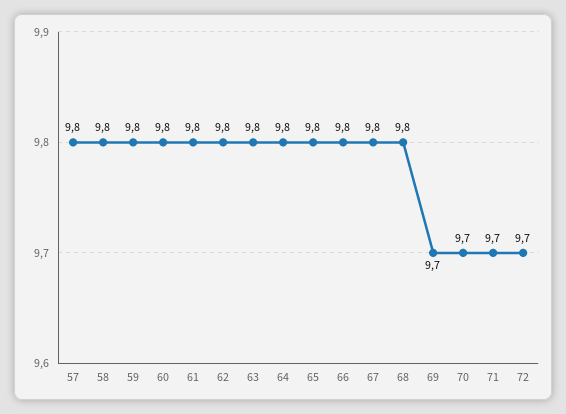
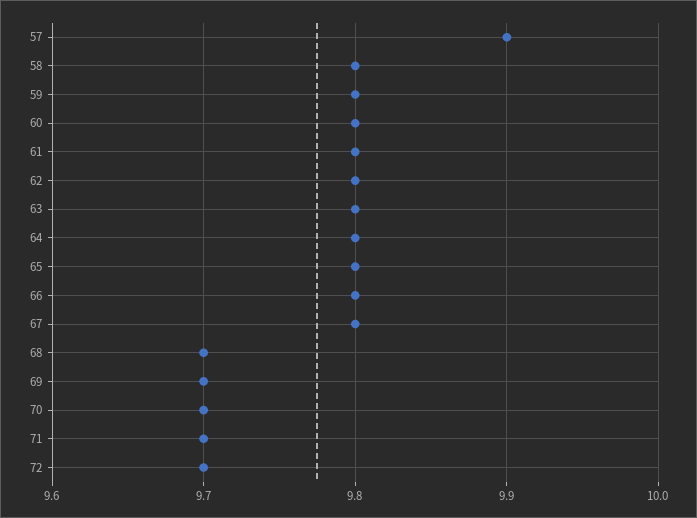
  {
-   "57": 9.8,
+   "57": 9.9,
    "58": 9.8,
    "59": 9.8,
    "60": 9.8,
    "61": 9.8,
    "62": 9.8,
    "63": 9.8,
    "64": 9.8,
    "65": 9.8,
    "66": 9.8,
    "67": 9.8,
-   "68": 9.8,
+   "68": 9.7,
    "69": 9.7,
    "70": 9.7,
    "71": 9.7,
    "72": 9.7
  }

